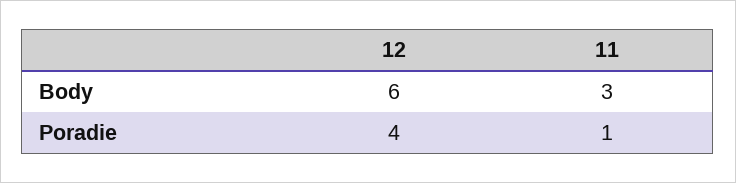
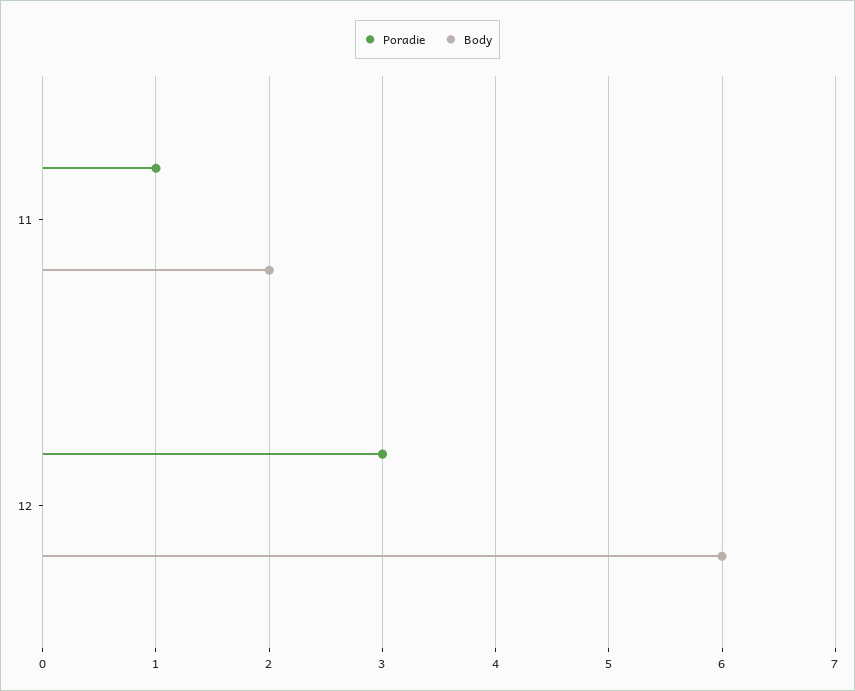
  {
    "Body": {
      "12": 6,
-     "11": 3
+     "11": 2
    },
    "Poradie": {
-     "12": 4,
+     "12": 3,
      "11": 1
    }
  }

